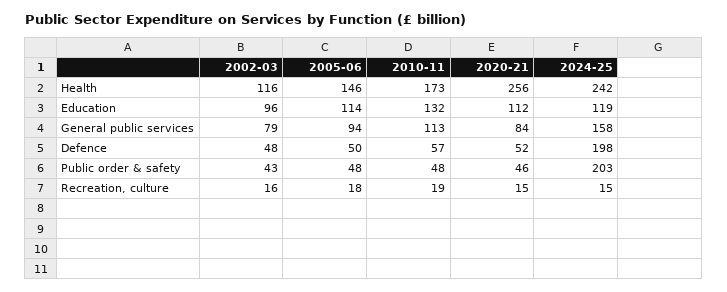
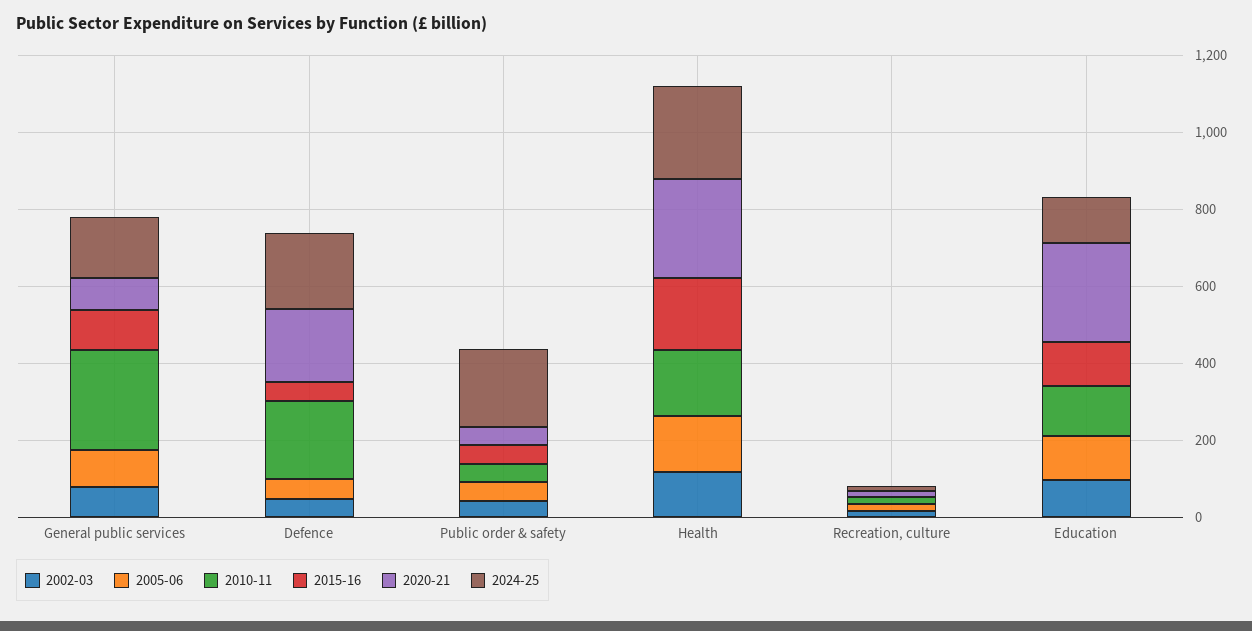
  {
    "2002-03": {
      "Health": 116,
      "Education": 96,
      "General public services": 79,
      "Defence": 48,
      "Public order & safety": 43,
      "Recreation, culture": 16
    },
    "2005-06": {
      "Health": 146,
      "Education": 114,
      "General public services": 94,
      "Defence": 50,
      "Public order & safety": 48,
      "Recreation, culture": 18
    },
    "2010-11": {
      "Health": 173,
      "Education": 132,
-     "General public services": 113,
+     "General public services": 250,
-     "Defence": 57,
+     "Defence": 200,
      "Public order & safety": 48,
      "Recreation, culture": 19
    },
    "2020-21": {
      "Health": 256,
-     "Education": 112,
+     "Education": 250,
      "General public services": 84,
-     "Defence": 52,
+     "Defence": 200,
      "Public order & safety": 46,
      "Recreation, culture": 15
    },
    "2024-25": {
      "Health": 242,
      "Education": 119,
      "General public services": 158,
      "Defence": 198,
      "Public order & safety": 203,
      "Recreation, culture": 15
-   }
+   },
+   "2015-16": {
+     "General public services": 100,
+     "Defence": 50,
+     "Public order & safety": 50,
+     "Health": 200,
+     "Recreation, culture": 0,
+     "Education": 100
+   }
  }

